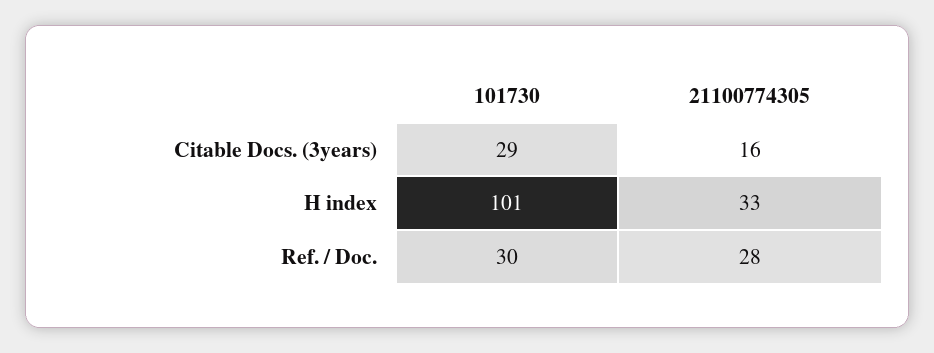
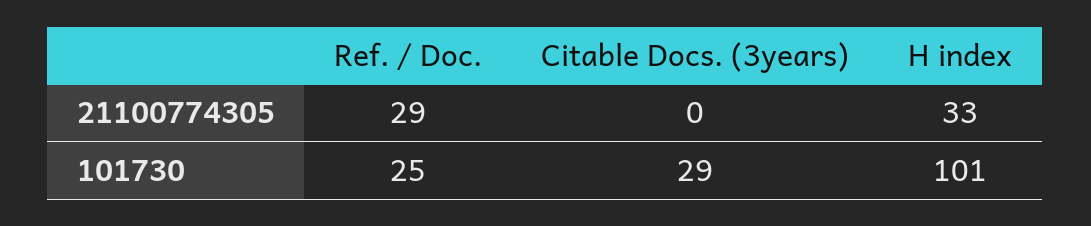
  {
    "101730": {
      "Citable Docs. (3years)": 29,
      "H index": 101,
-     "Ref. / Doc.": 30
+     "Ref. / Doc.": 25
    },
    "21100774305": {
-     "Citable Docs. (3years)": 16,
+     "Citable Docs. (3years)": 0,
      "H index": 33,
-     "Ref. / Doc.": 28
+     "Ref. / Doc.": 29
    }
  }

